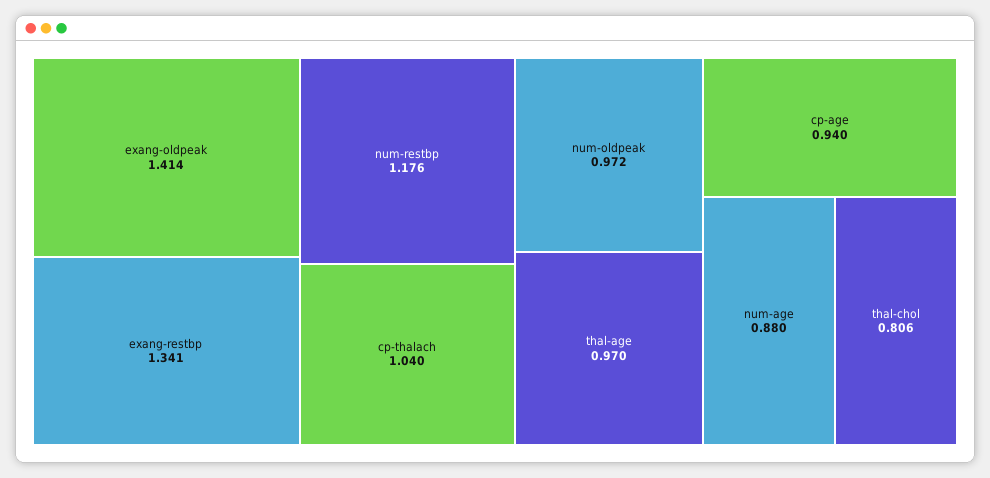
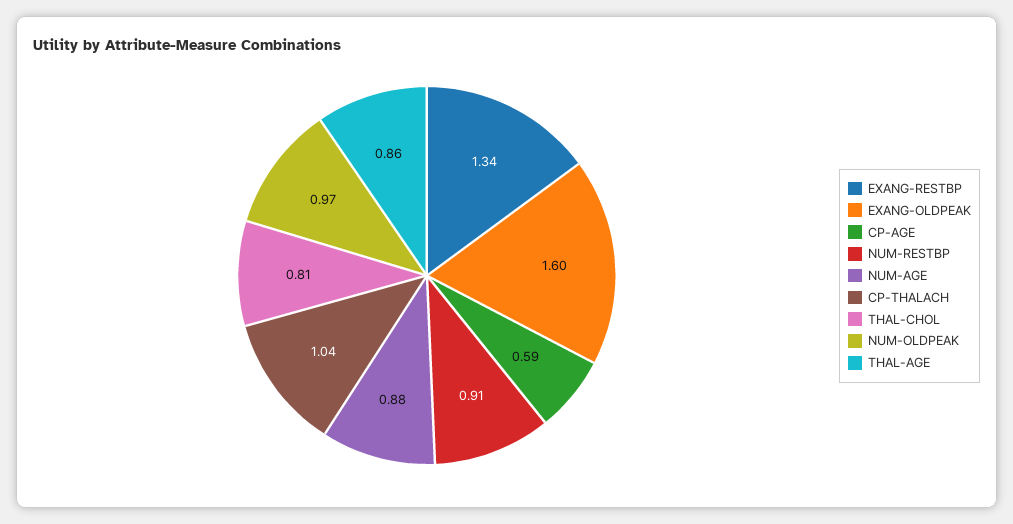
  {
-   "exang-oldpeak": 1.414,
+   "exang-oldpeak": 1.6,
    "exang-restbp": 1.341,
-   "num-restbp": 1.176,
+   "num-restbp": 0.91,
    "cp-thalach": 1.04,
    "num-oldpeak": 0.972,
-   "thal-age": 0.97,
+   "thal-age": 0.86,
-   "cp-age": 0.94,
+   "cp-age": 0.59,
    "num-age": 0.88,
    "thal-chol": 0.806
  }

